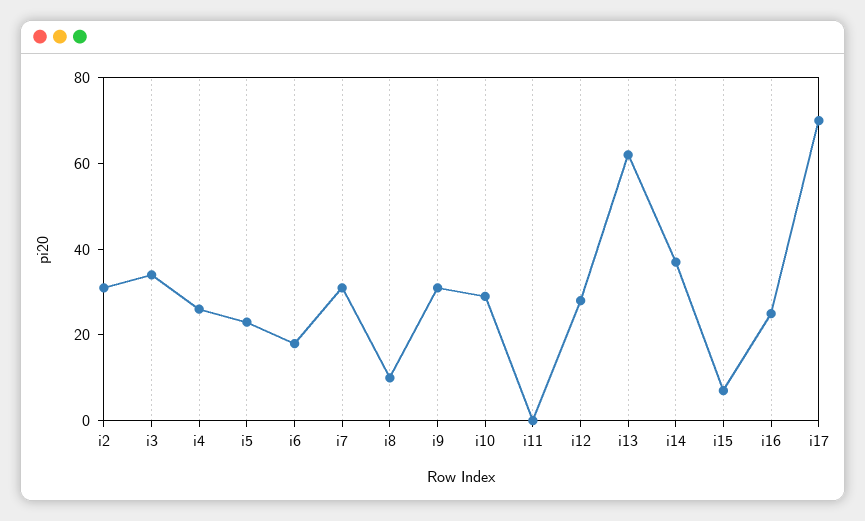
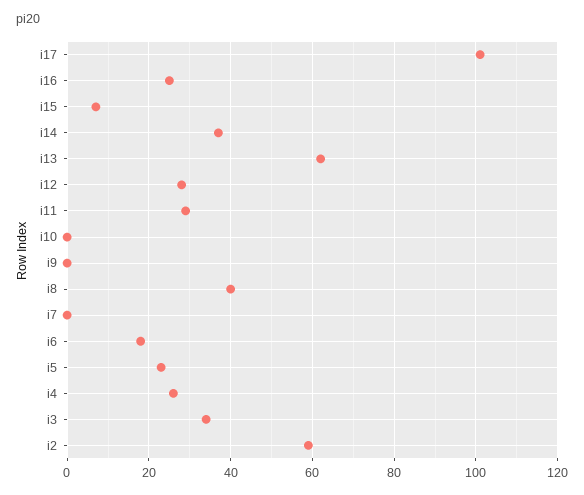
  {
-   "i2": 30,
+   "i2": 60,
    "i3": 35,
    "i4": 25,
    "i5": 25,
    "i6": 20,
-   "i7": 30,
+   "i7": 0,
-   "i8": 10,
+   "i8": 40,
-   "i9": 30,
+   "i9": 0,
-   "i10": 30,
+   "i10": 0,
-   "i11": 0,
+   "i11": 30,
    "i12": 30,
    "i13": 60,
    "i14": 35,
    "i15": 5,
    "i16": 25,
-   "i17": 70
+   "i17": 100
  }

